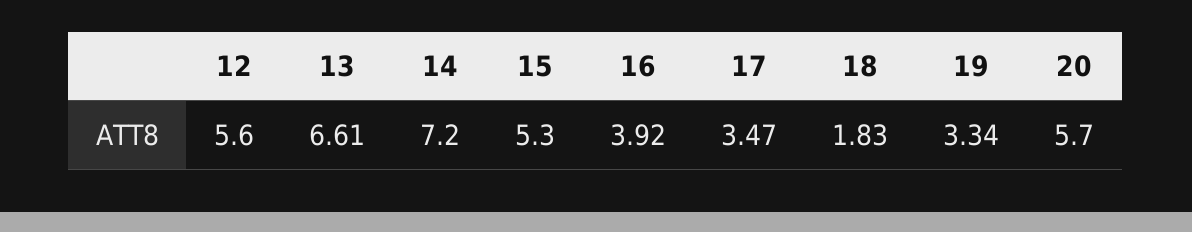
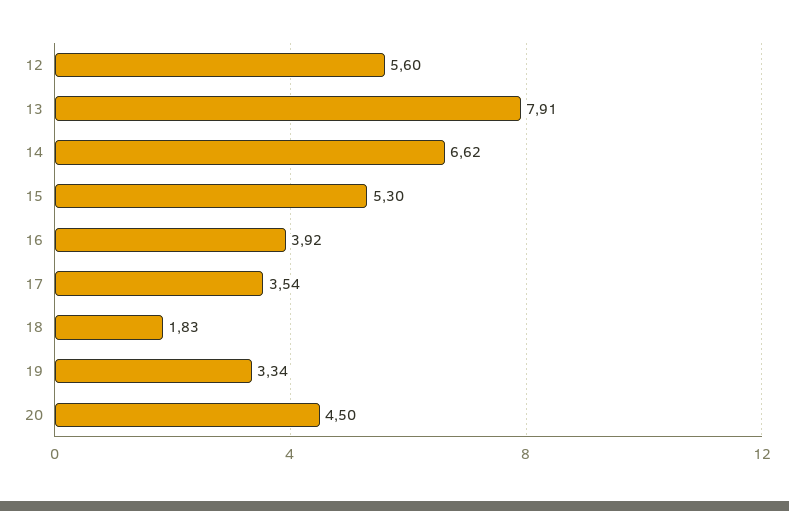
  {
    "12": 5.6,
-   "13": 6.61,
+   "13": 7.91,
-   "14": 7.2,
+   "14": 6.62,
    "15": 5.3,
    "16": 3.92,
-   "17": 3.47,
+   "17": 3.54,
    "18": 1.83,
    "19": 3.34,
-   "20": 5.7
+   "20": 4.5
  }

